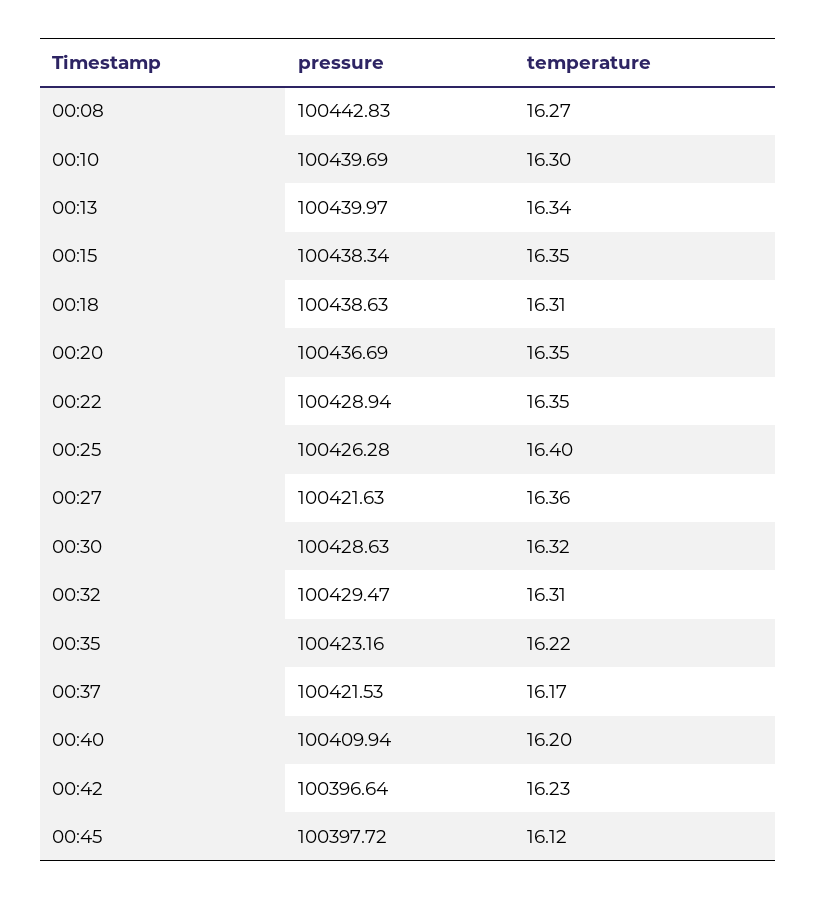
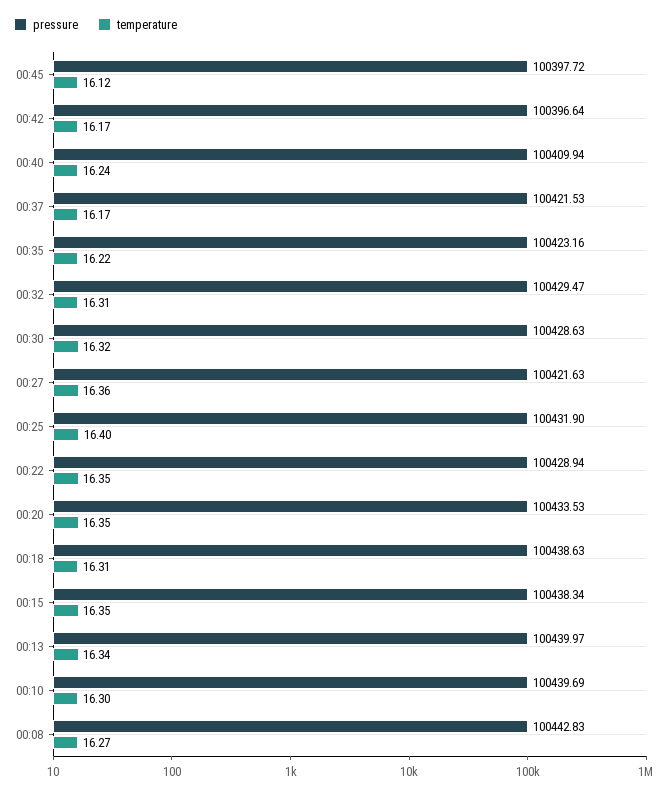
  {
    "pressure": {
      "00:08": 100442.83,
      "00:10": 100439.69,
      "00:13": 100439.97,
      "00:15": 100438.34,
      "00:18": 100438.63,
-     "00:20": 100436.69,
+     "00:20": 100433.53,
      "00:22": 100428.94,
-     "00:25": 100426.28,
+     "00:25": 100431.9,
      "00:27": 100421.63,
      "00:30": 100428.63,
      "00:32": 100429.47,
      "00:35": 100423.16,
      "00:37": 100421.53,
      "00:40": 100409.94,
      "00:42": 100396.64,
      "00:45": 100397.72
    },
    "temperature": {
      "00:08": 16.27,
      "00:10": 16.3,
      "00:13": 16.34,
      "00:15": 16.35,
      "00:18": 16.31,
      "00:20": 16.35,
      "00:22": 16.35,
      "00:25": 16.4,
      "00:27": 16.36,
      "00:30": 16.32,
      "00:32": 16.31,
      "00:35": 16.22,
      "00:37": 16.17,
-     "00:40": 16.2,
+     "00:40": 16.24,
-     "00:42": 16.23,
+     "00:42": 16.17,
      "00:45": 16.12
    }
  }

